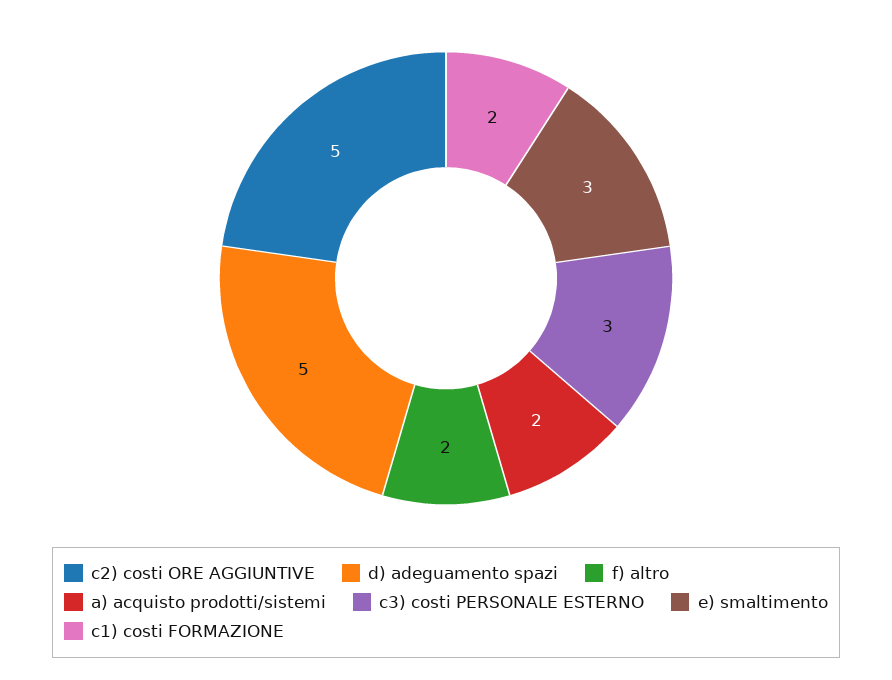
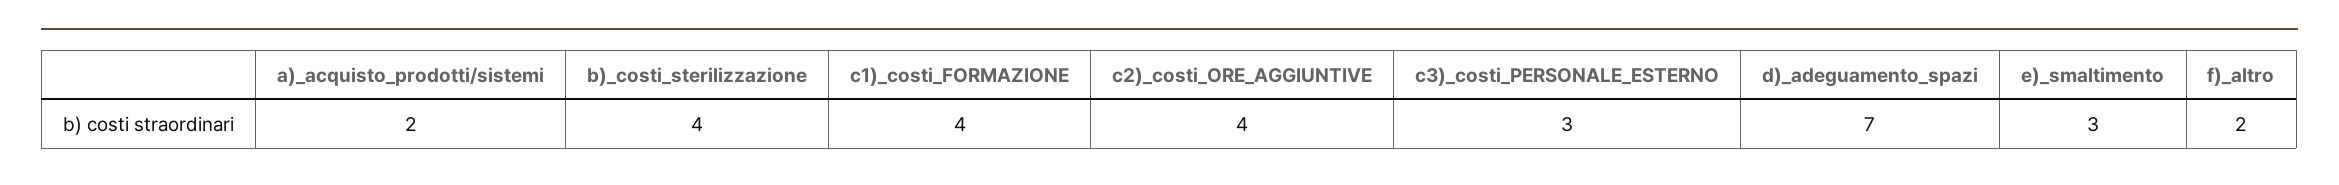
  {
-   "c2) costi ORE AGGIUNTIVE": 5,
+   "c2) costi ORE AGGIUNTIVE": 4,
-   "d) adeguamento spazi": 5,
+   "d) adeguamento spazi": 7,
    "f) altro": 2,
    "a) acquisto prodotti/sistemi": 2,
    "c3) costi PERSONALE ESTERNO": 3,
    "e) smaltimento": 3,
-   "c1) costi FORMAZIONE": 2
+   "c1) costi FORMAZIONE": 4,
+   "b)_costi_sterilizzazione": 4
  }

